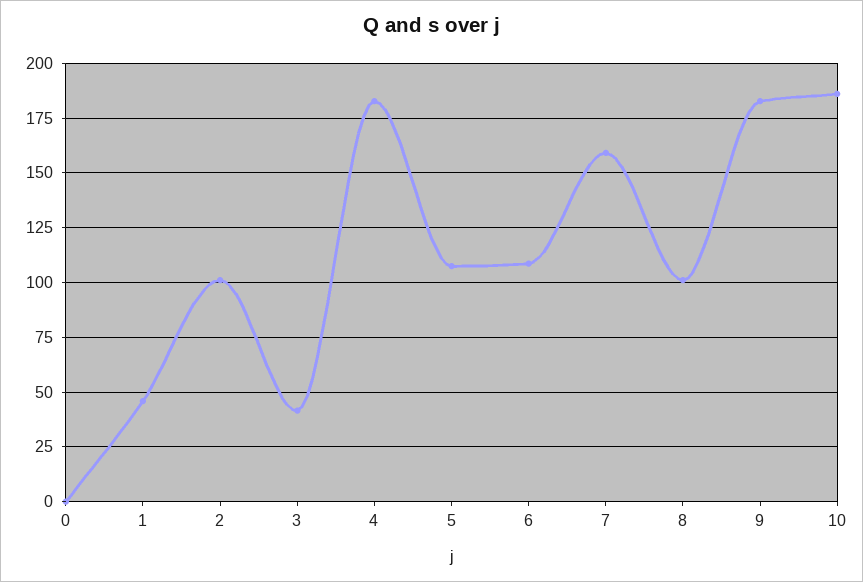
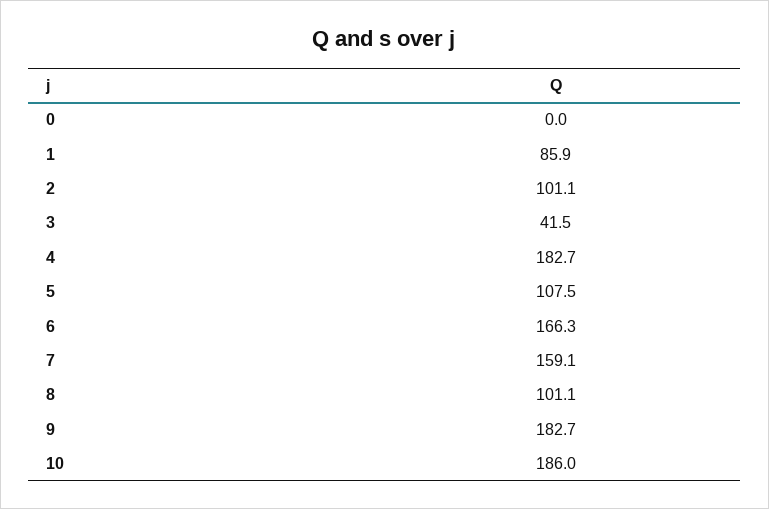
  {
    "0": 0,
-   "1": 45,
+   "1": 85.9,
    "2": 101.1,
    "3": 41.5,
    "4": 182.7,
    "5": 107.5,
-   "6": 110,
+   "6": 166.3,
    "7": 159.1,
    "8": 101.1,
    "9": 182.7,
    "10": 186
  }

